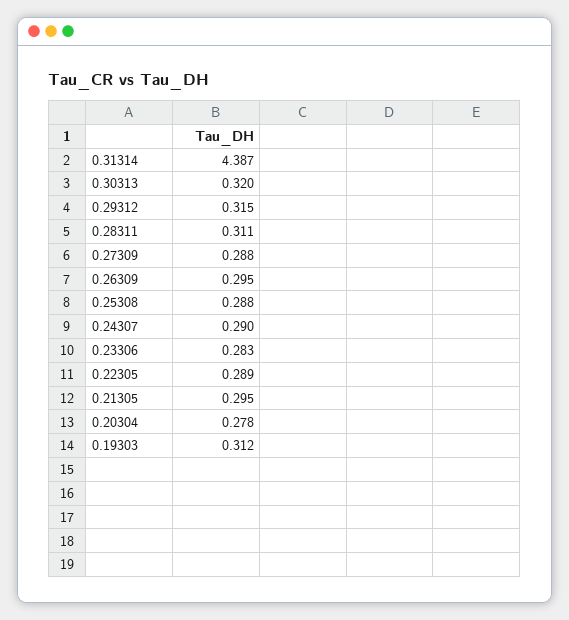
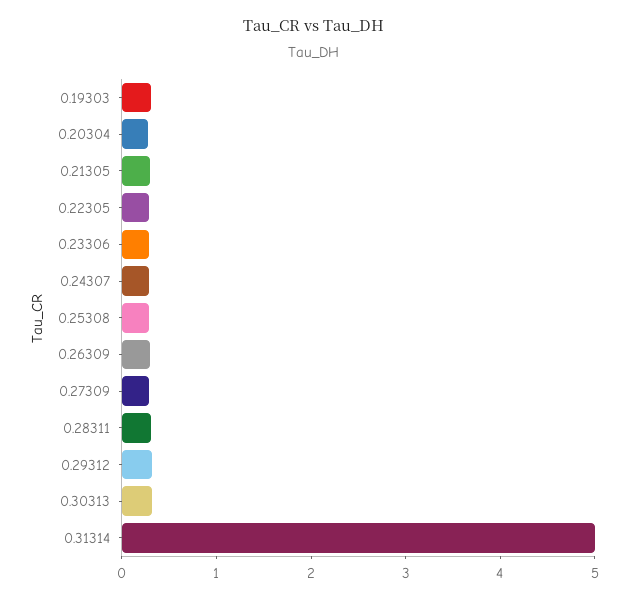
  {
-   "0.31314": 4.387,
+   "0.31314": 5,
    "0.30313": 0.32,
    "0.29312": 0.315,
    "0.28311": 0.311,
    "0.27309": 0.288,
    "0.26309": 0.295,
    "0.25308": 0.288,
    "0.24307": 0.29,
    "0.23306": 0.283,
    "0.22305": 0.289,
    "0.21305": 0.295,
    "0.20304": 0.278,
    "0.19303": 0.312
  }

